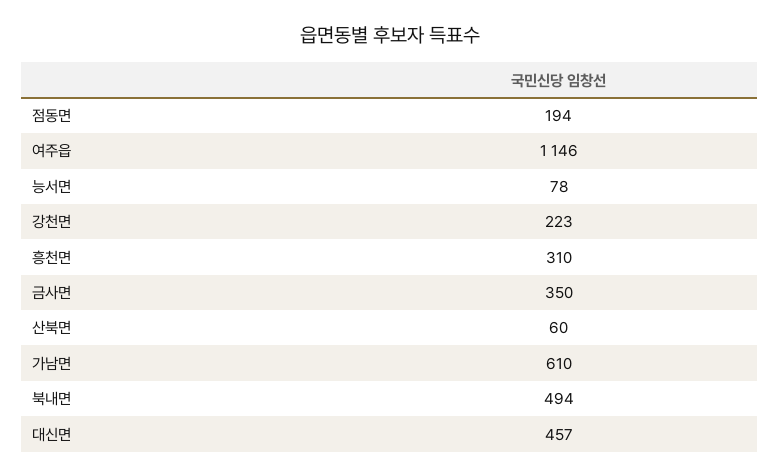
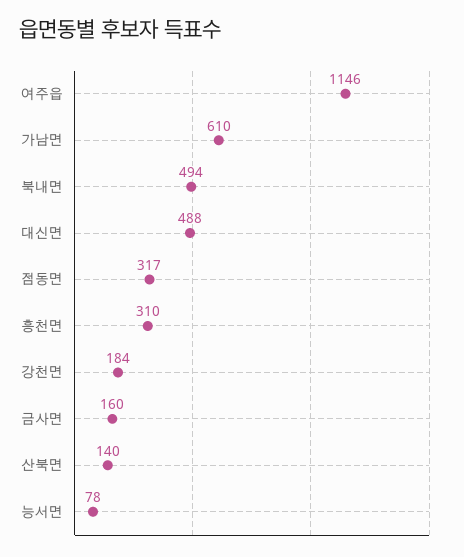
  {
-   "점동면": 194,
+   "점동면": 317,
    "여주읍": 1146,
    "능서면": 78,
-   "강천면": 223,
+   "강천면": 184,
    "흥천면": 310,
-   "금사면": 350,
+   "금사면": 160,
-   "산북면": 60,
+   "산북면": 140,
    "가남면": 610,
    "북내면": 494,
-   "대신면": 457
+   "대신면": 488
  }

